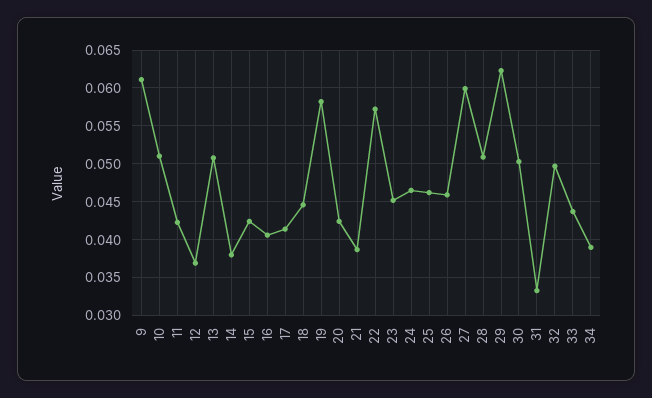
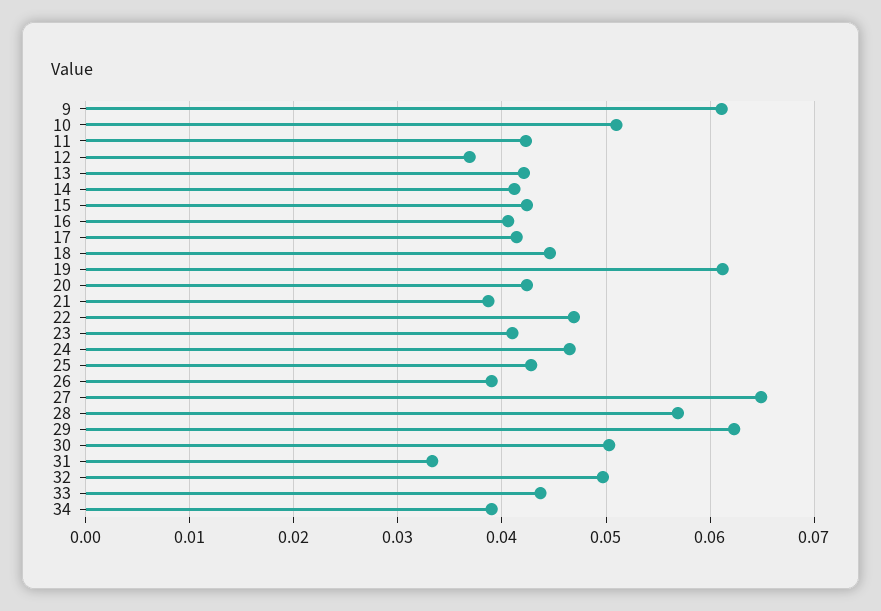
  {
    "9": 0.061,
    "10": 0.051,
    "11": 0.042,
    "12": 0.037,
-   "13": 0.051,
+   "13": 0.042,
-   "14": 0.038,
+   "14": 0.041,
    "15": 0.042,
    "16": 0.041,
    "17": 0.041,
    "18": 0.045,
-   "19": 0.058,
+   "19": 0.061,
    "20": 0.042,
    "21": 0.039,
-   "22": 0.057,
+   "22": 0.047,
-   "23": 0.045,
+   "23": 0.041,
    "24": 0.047,
-   "25": 0.046,
+   "25": 0.043,
-   "26": 0.046,
+   "26": 0.039,
-   "27": 0.06,
+   "27": 0.065,
-   "28": 0.051,
+   "28": 0.057,
    "29": 0.062,
    "30": 0.05,
    "31": 0.033,
    "32": 0.05,
    "33": 0.044,
    "34": 0.039
  }

